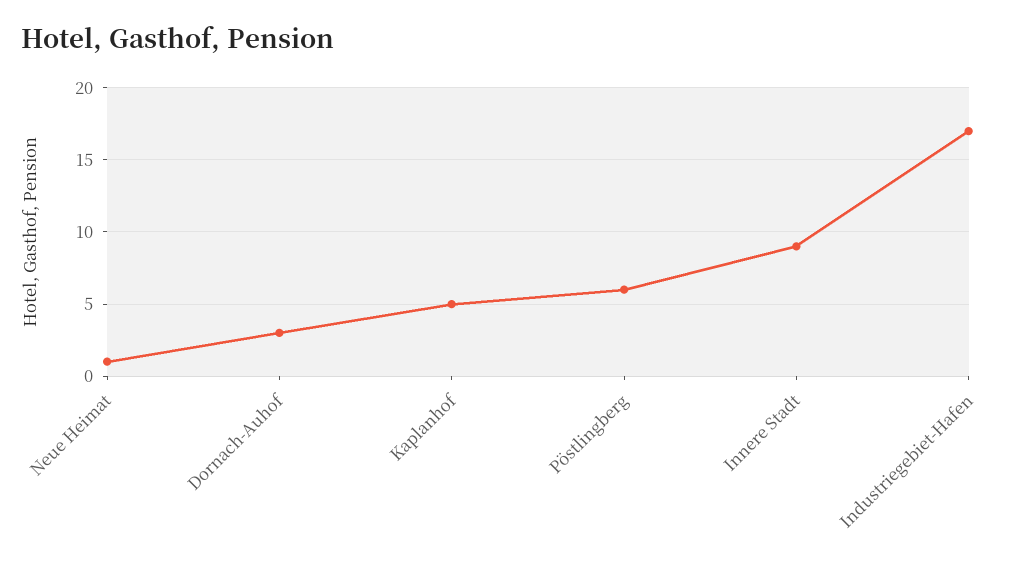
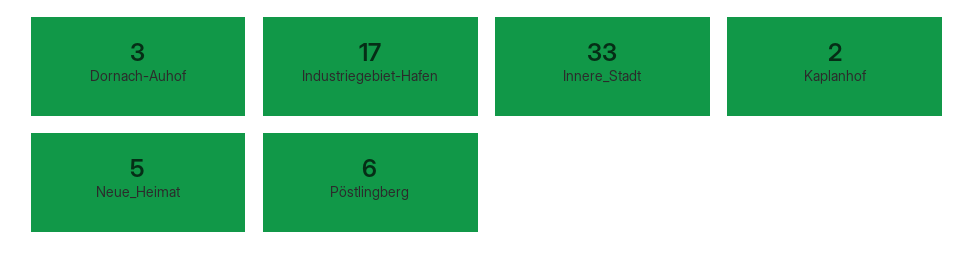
  {
-   "Neue Heimat": 1,
+   "Neue Heimat": 5,
    "Dornach-Auhof": 3,
-   "Kaplanhof": 5,
+   "Kaplanhof": 2,
    "Pöstlingberg": 6,
-   "Innere Stadt": 9,
+   "Innere Stadt": 33,
    "Industriegebiet-Hafen": 17
  }

